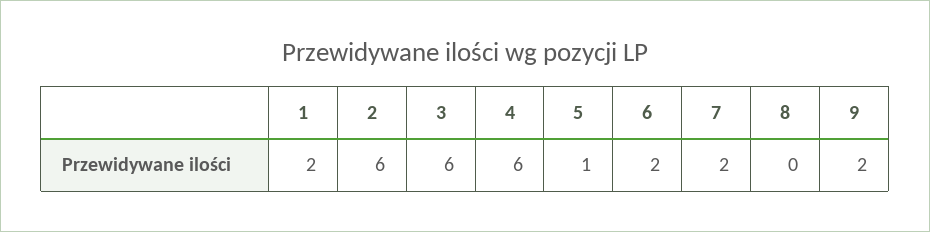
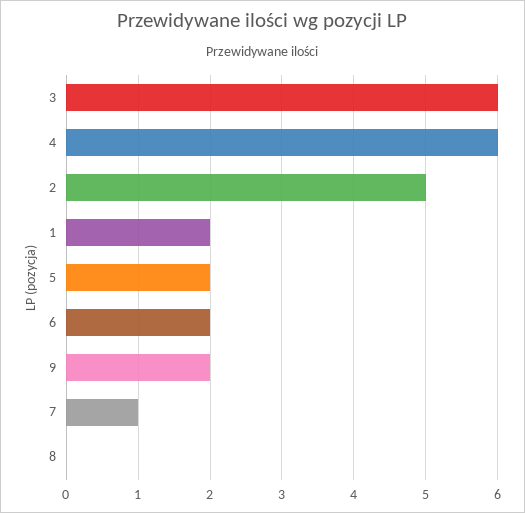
  {
    "1": 2,
-   "2": 6,
+   "2": 5,
    "3": 6,
    "4": 6,
-   "5": 1,
+   "5": 2,
    "6": 2,
-   "7": 2,
+   "7": 1,
    "8": 0,
    "9": 2
  }

